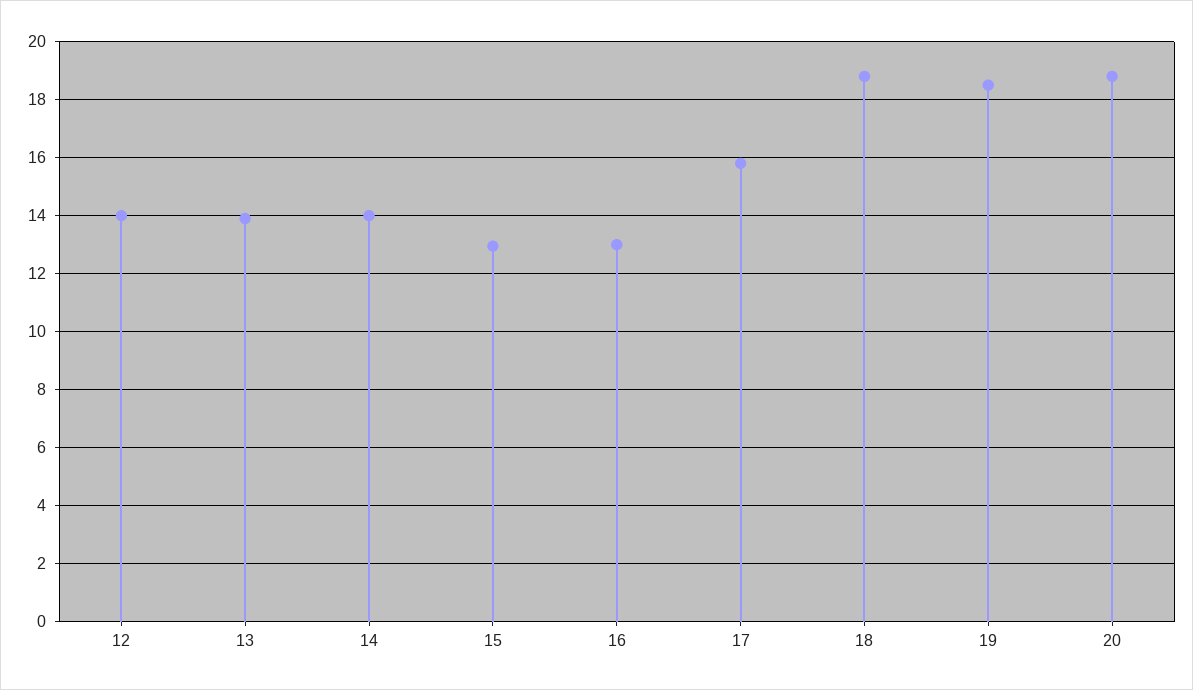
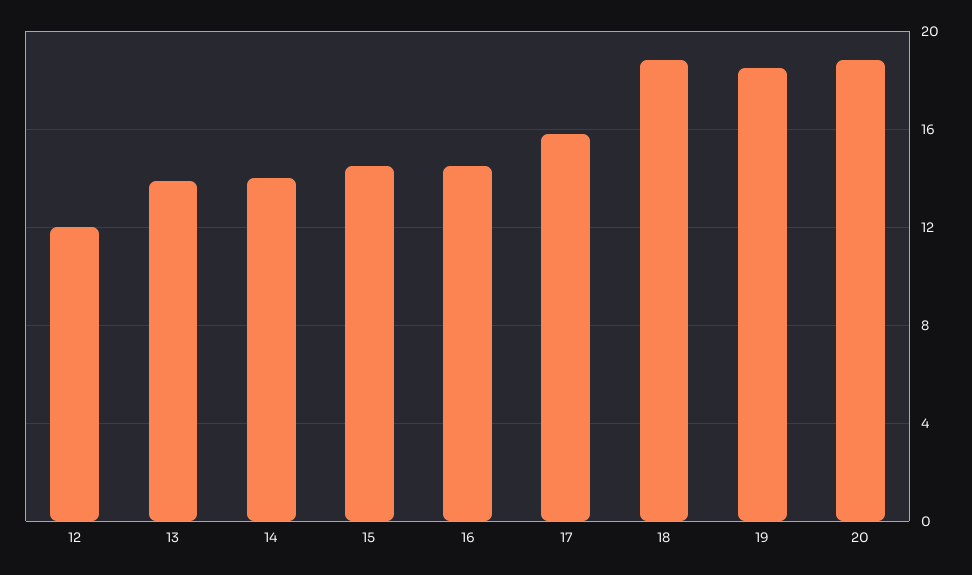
  {
-   "12": 14,
+   "12": 12,
    "13": 14,
    "14": 14,
-   "15": 13,
+   "15": 14.5,
-   "16": 13,
+   "16": 14.5,
    "17": 15.75,
    "18": 18.75,
    "19": 18.5,
    "20": 18.75
  }

